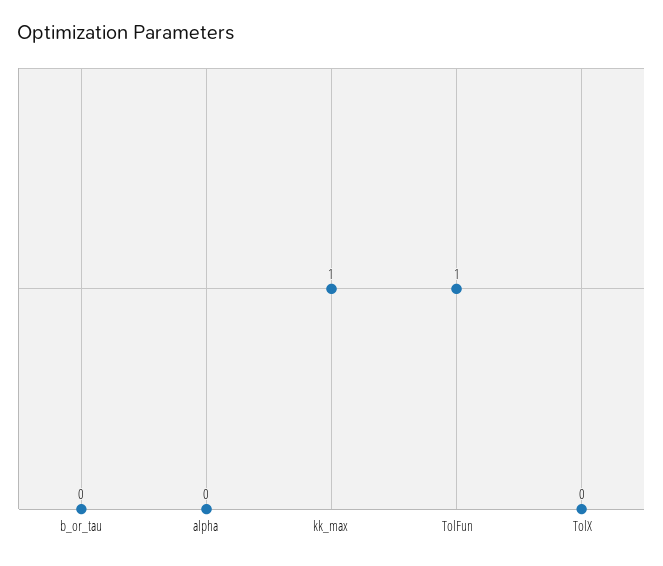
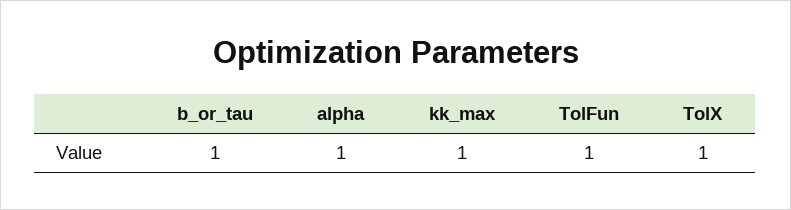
  {
-   "b_or_tau": 0,
+   "b_or_tau": 1,
-   "alpha": 0,
+   "alpha": 1,
    "kk_max": 1,
    "TolFun": 1,
-   "TolX": 0
+   "TolX": 1
  }

